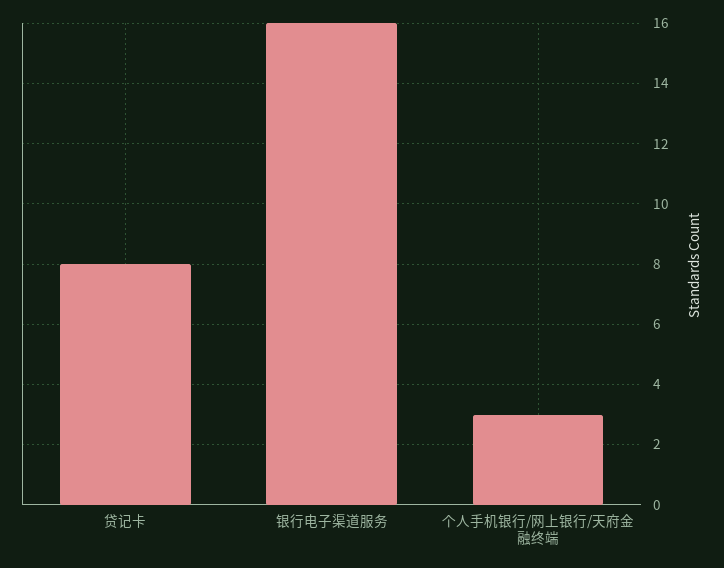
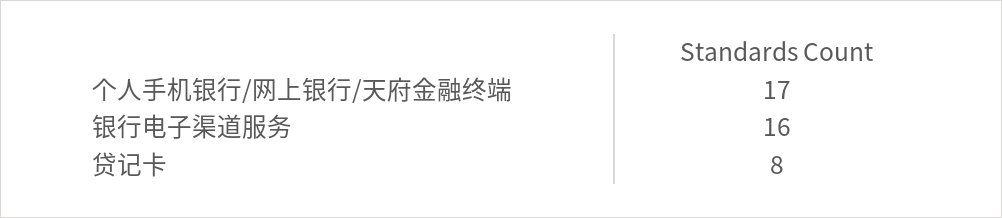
  {
    "贷记卡": 8,
    "银行电子渠道服务": 16,
-   "个人手机银行/网上银行/天府金融终端": 3
+   "个人手机银行/网上银行/天府金融终端": 17
  }

